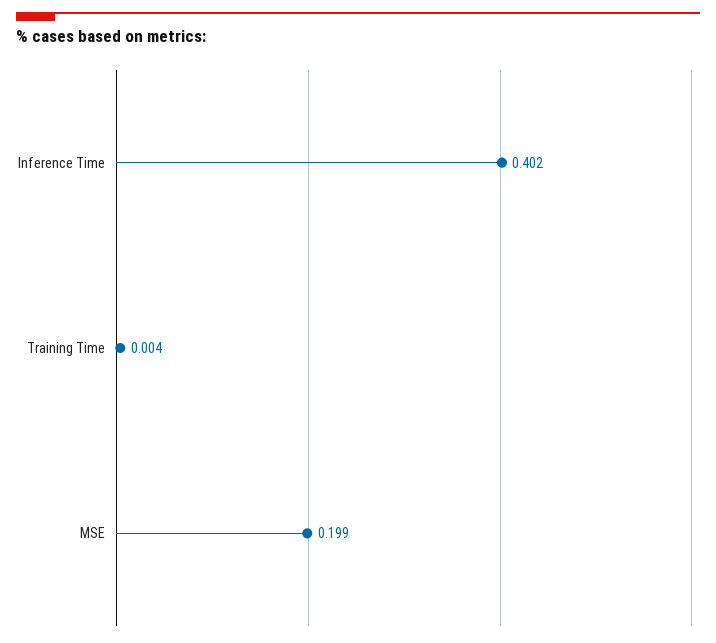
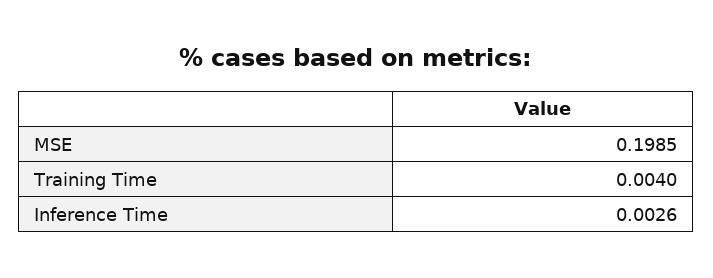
  {
-   "Inference Time": 0.402,
+   "Inference Time": 0.0026,
    "Training Time": 0.004,
    "MSE": 0.1985
  }

